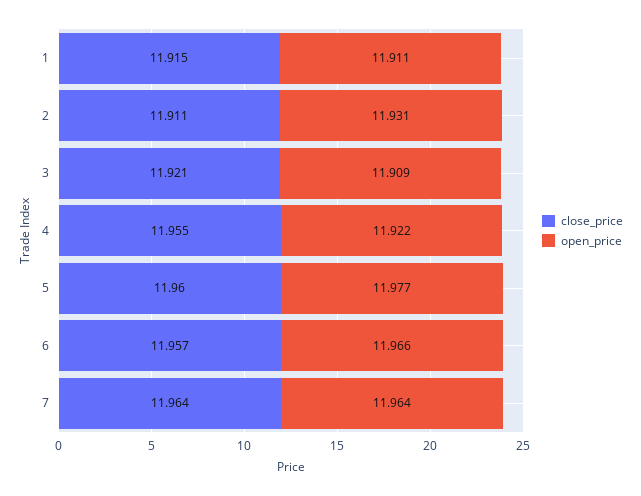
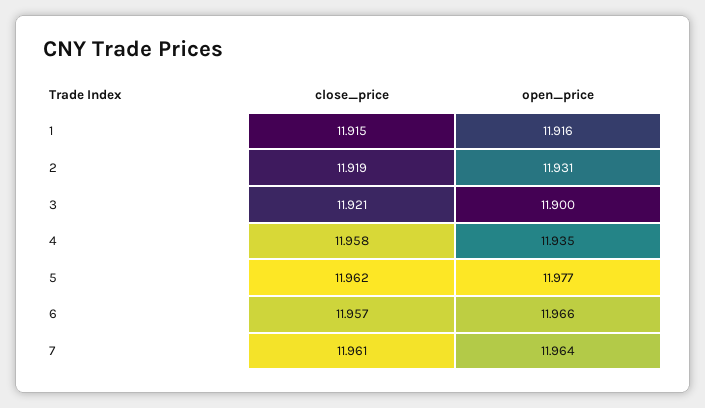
  {
    "close_price": {
      "1": 11.915,
-     "2": 11.911,
+     "2": 11.919,
      "3": 11.921,
-     "4": 11.955,
+     "4": 11.958,
-     "5": 11.96,
+     "5": 11.962,
      "6": 11.957,
-     "7": 11.964
+     "7": 11.961
    },
    "open_price": {
-     "1": 11.911,
+     "1": 11.916,
      "2": 11.931,
-     "3": 11.909,
+     "3": 11.9,
-     "4": 11.922,
+     "4": 11.935,
      "5": 11.977,
      "6": 11.966,
      "7": 11.964
    }
  }

